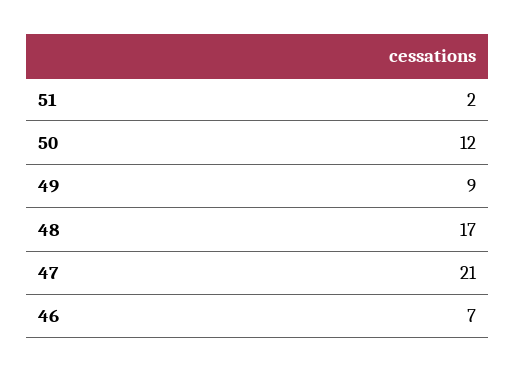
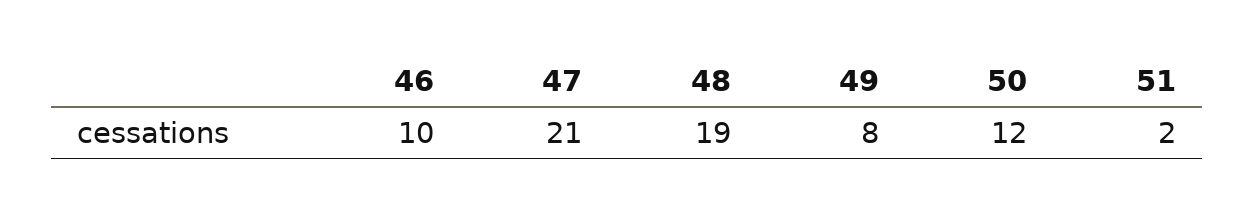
  {
    "51": 2,
    "50": 12,
-   "49": 9,
+   "49": 8,
-   "48": 17,
+   "48": 19,
    "47": 21,
-   "46": 7
+   "46": 10
  }

